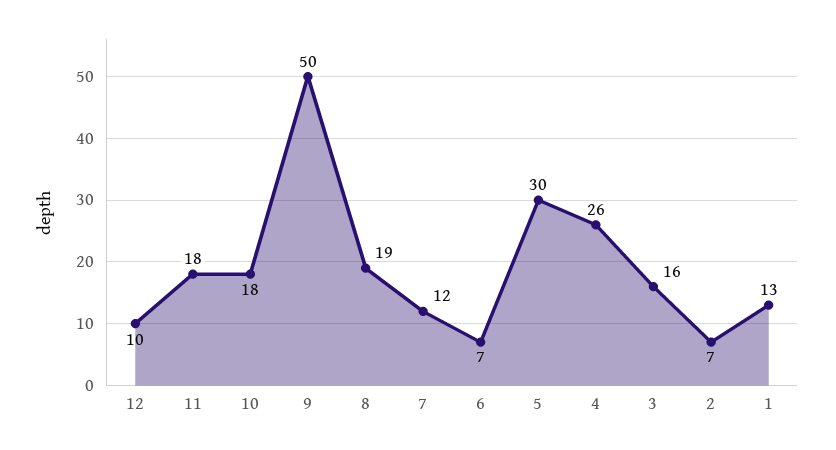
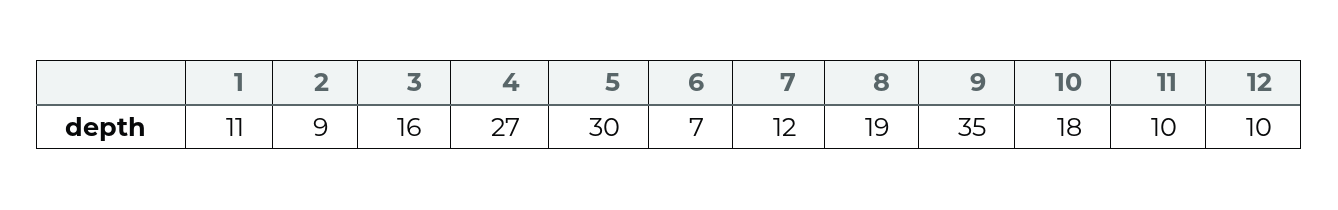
  {
    "12": 10,
-   "11": 18,
+   "11": 10,
    "10": 18,
-   "9": 50,
+   "9": 35,
    "8": 19,
    "7": 12,
    "6": 7,
    "5": 30,
-   "4": 26,
+   "4": 27,
    "3": 16,
-   "2": 7,
+   "2": 9,
-   "1": 13
+   "1": 11
  }

